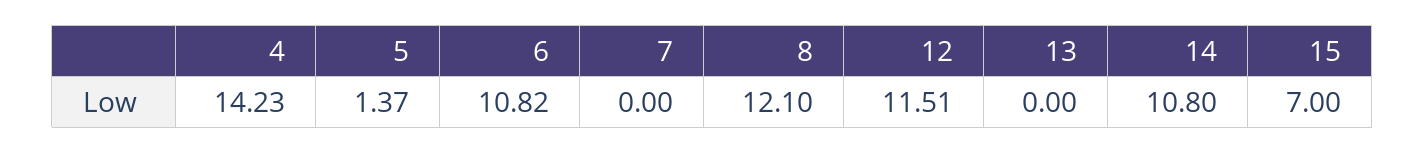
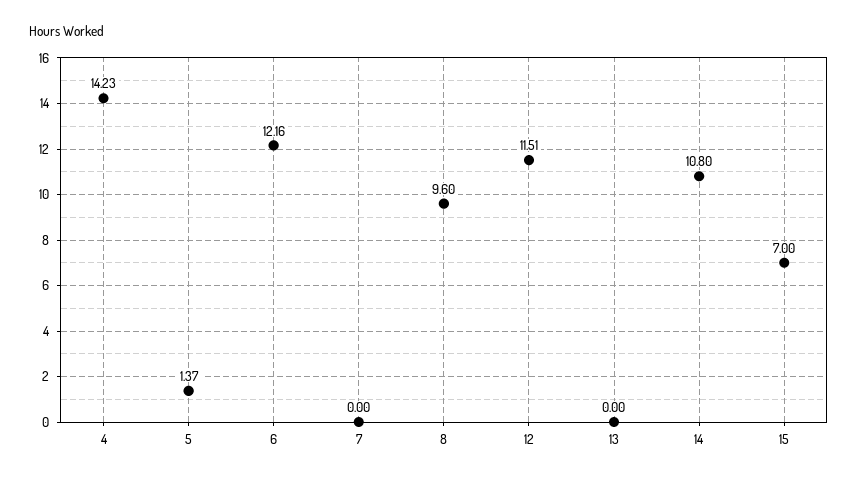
  {
    "4": 14.23,
    "5": 1.37,
-   "6": 10.82,
+   "6": 12.16,
    "7": 0,
-   "8": 12.1,
+   "8": 9.6,
    "12": 11.51,
    "13": 0,
    "14": 10.8,
    "15": 7
  }

